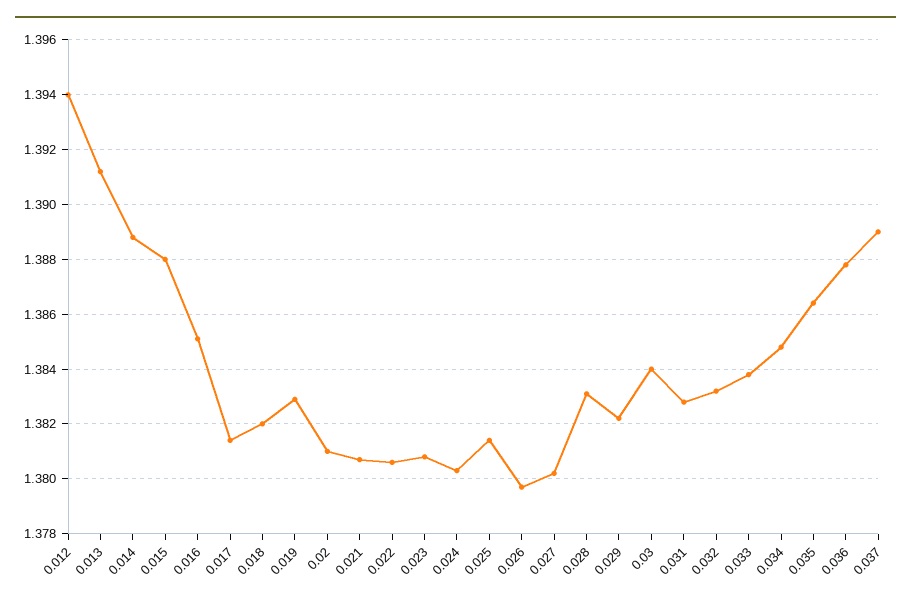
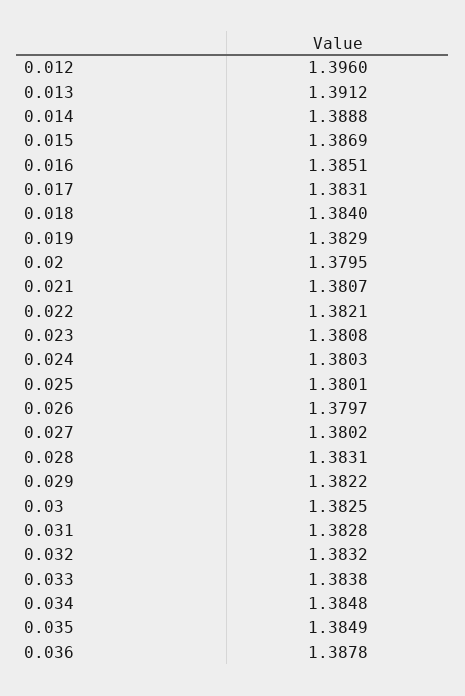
  {
-   "0.012": 1.394,
+   "0.012": 1.396,
    "0.013": 1.3912,
    "0.014": 1.3888,
-   "0.015": 1.388,
+   "0.015": 1.3869,
    "0.016": 1.3851,
-   "0.017": 1.3815,
+   "0.017": 1.3831,
-   "0.018": 1.382,
+   "0.018": 1.384,
    "0.019": 1.3829,
-   "0.02": 1.381,
+   "0.02": 1.3795,
    "0.021": 1.3807,
-   "0.022": 1.3805,
+   "0.022": 1.3821,
    "0.023": 1.3808,
    "0.024": 1.3803,
-   "0.025": 1.3815,
+   "0.025": 1.3801,
    "0.026": 1.3797,
    "0.027": 1.3802,
    "0.028": 1.3831,
    "0.029": 1.3822,
-   "0.03": 1.384,
+   "0.03": 1.3825,
    "0.031": 1.3828,
    "0.032": 1.3832,
    "0.033": 1.3838,
    "0.034": 1.3848,
-   "0.035": 1.3865,
+   "0.035": 1.3849,
-   "0.036": 1.3878,
+   "0.036": 1.3878
-   "0.037": 1.389
  }

